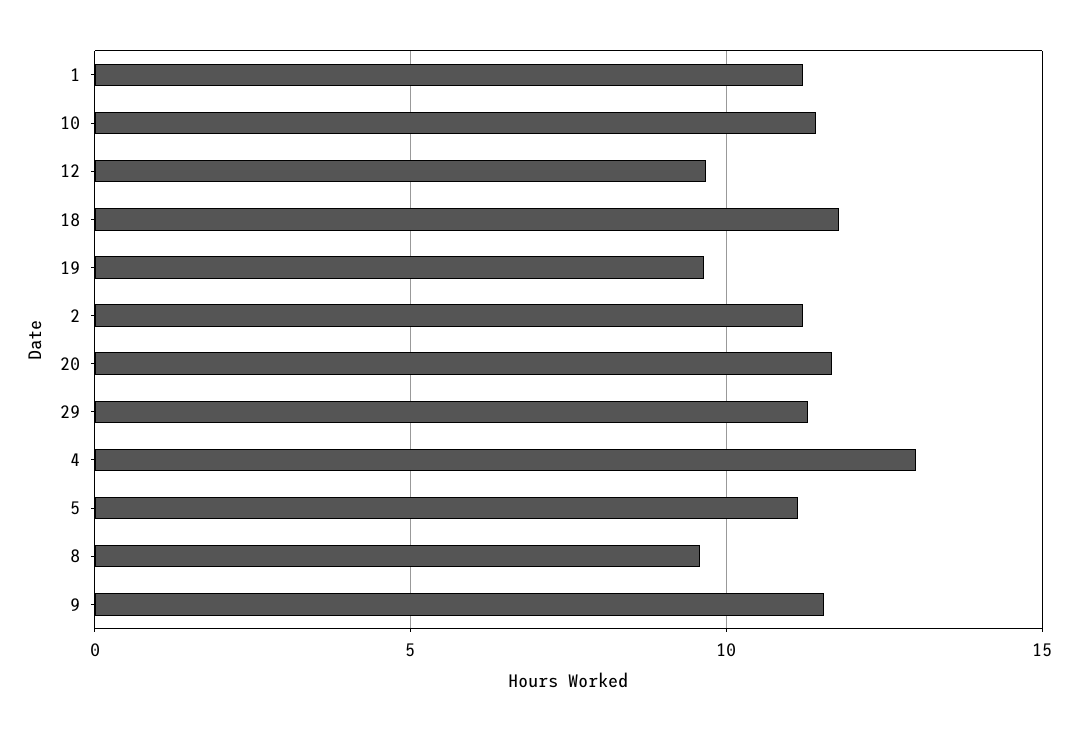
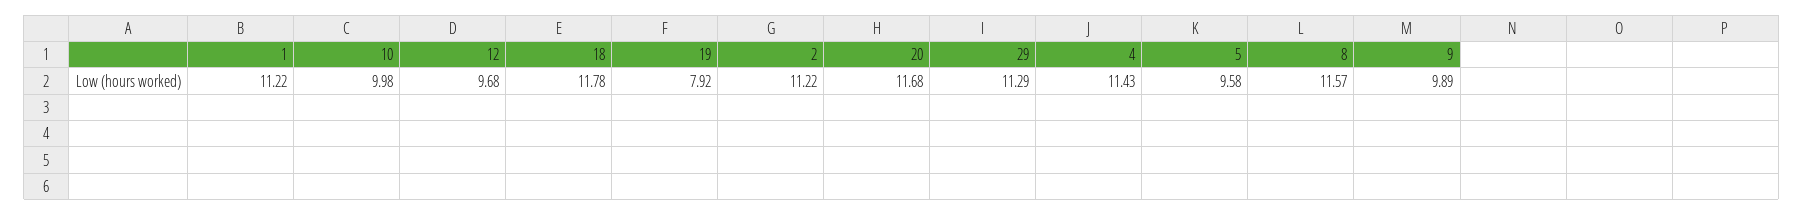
  {
    "1": 11.22,
-   "10": 11.5,
+   "10": 9.98,
    "12": 9.68,
    "18": 11.78,
-   "19": 9.5,
+   "19": 7.92,
    "2": 11.22,
    "20": 11.68,
    "29": 11.29,
-   "4": 13,
+   "4": 11.43,
-   "5": 11,
+   "5": 9.58,
-   "8": 9.5,
+   "8": 11.57,
-   "9": 11.5
+   "9": 9.89
  }

